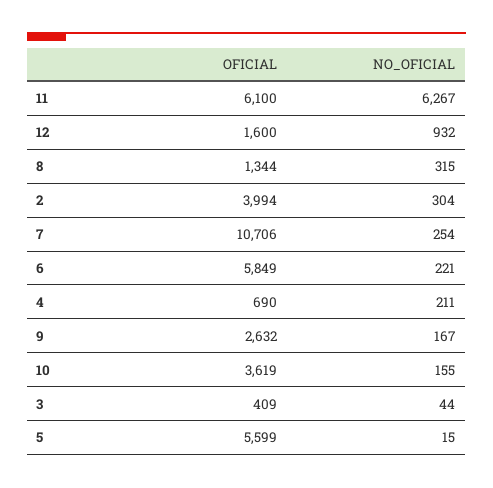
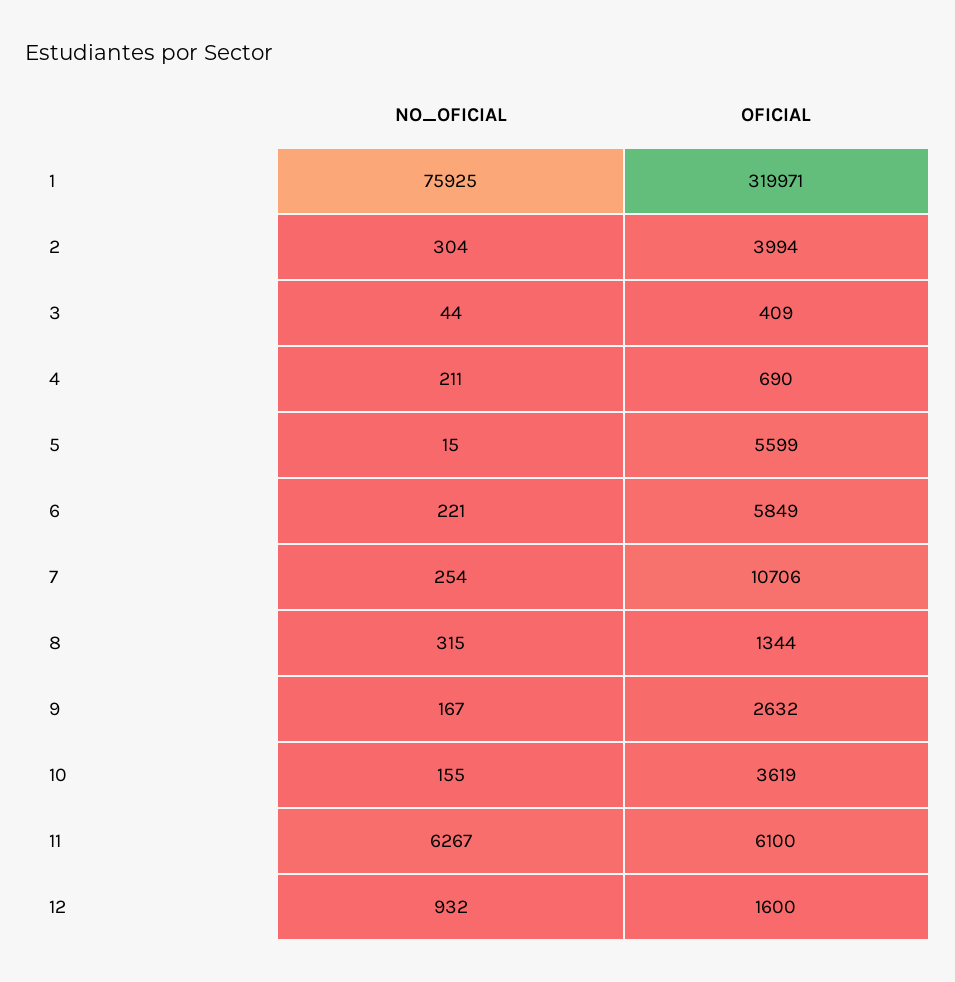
  {
    "OFICIAL": {
      "11": 6100,
      "12": 1600,
      "8": 1344,
      "2": 3994,
      "7": 10706,
      "6": 5849,
      "4": 690,
      "9": 2632,
      "10": 3619,
      "3": 409,
-     "5": 5599
+     "5": 5599,
+     "1": 319971
    },
    "NO_OFICIAL": {
      "11": 6267,
      "12": 932,
      "8": 315,
      "2": 304,
      "7": 254,
      "6": 221,
      "4": 211,
      "9": 167,
      "10": 155,
      "3": 44,
-     "5": 15
+     "5": 15,
+     "1": 75925
    }
  }

